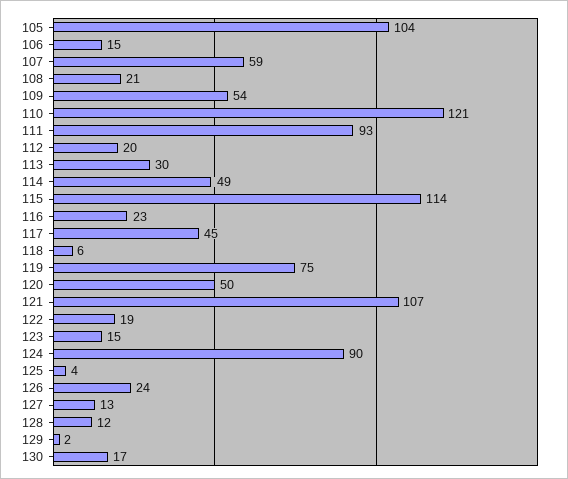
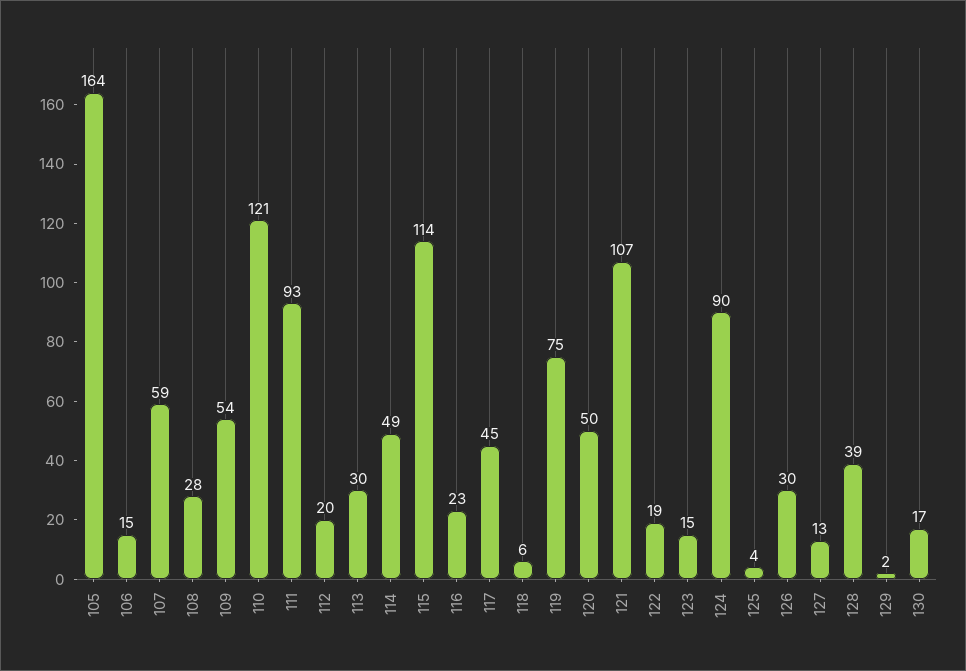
  {
-   "105": 104,
+   "105": 164,
    "106": 15,
    "107": 59,
-   "108": 21,
+   "108": 28,
    "109": 54,
    "110": 121,
    "111": 93,
    "112": 20,
    "113": 30,
    "114": 49,
    "115": 114,
    "116": 23,
    "117": 45,
    "118": 6,
    "119": 75,
    "120": 50,
    "121": 107,
    "122": 19,
    "123": 15,
    "124": 90,
    "125": 4,
-   "126": 24,
+   "126": 30,
    "127": 13,
-   "128": 12,
+   "128": 39,
    "129": 2,
    "130": 17
  }

